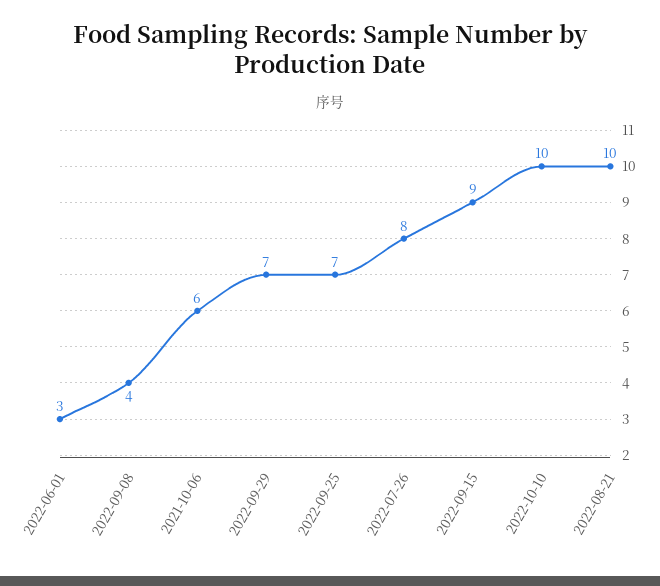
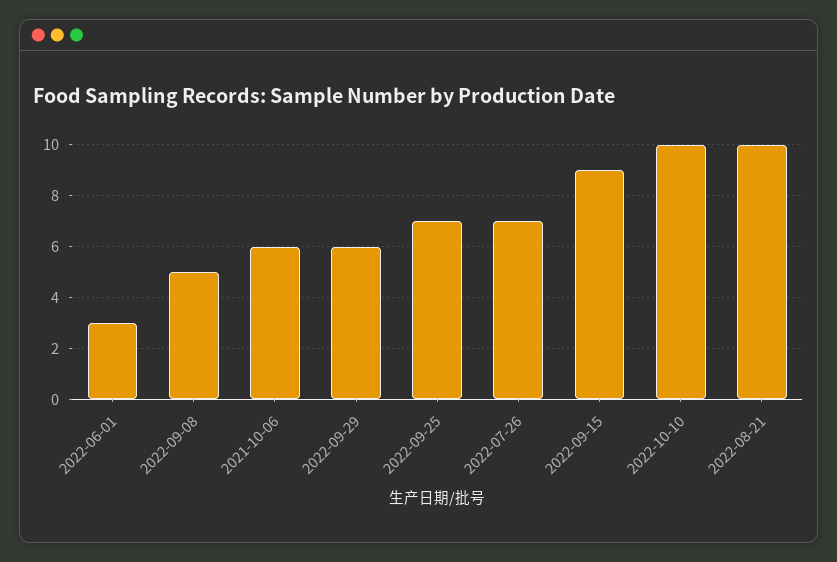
  {
    "2022-06-01": 3,
-   "2022-09-08": 4,
+   "2022-09-08": 5,
    "2021-10-06": 6,
-   "2022-09-29": 7,
+   "2022-09-29": 6,
    "2022-09-25": 7,
-   "2022-07-26": 8,
+   "2022-07-26": 7,
    "2022-09-15": 9,
    "2022-10-10": 10,
    "2022-08-21": 10
  }

